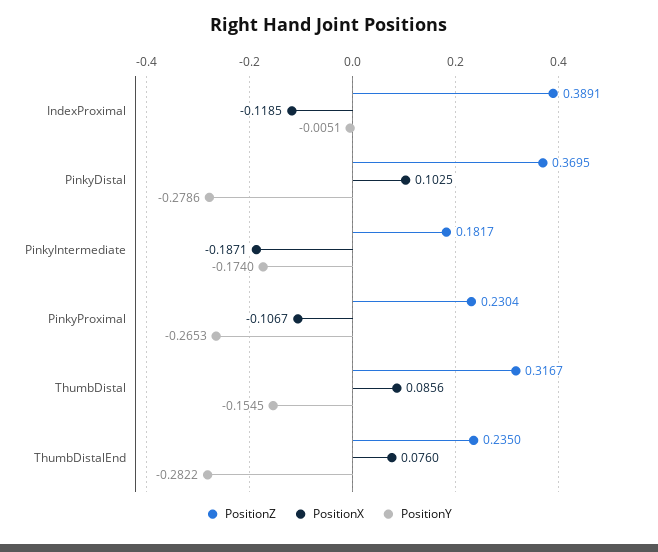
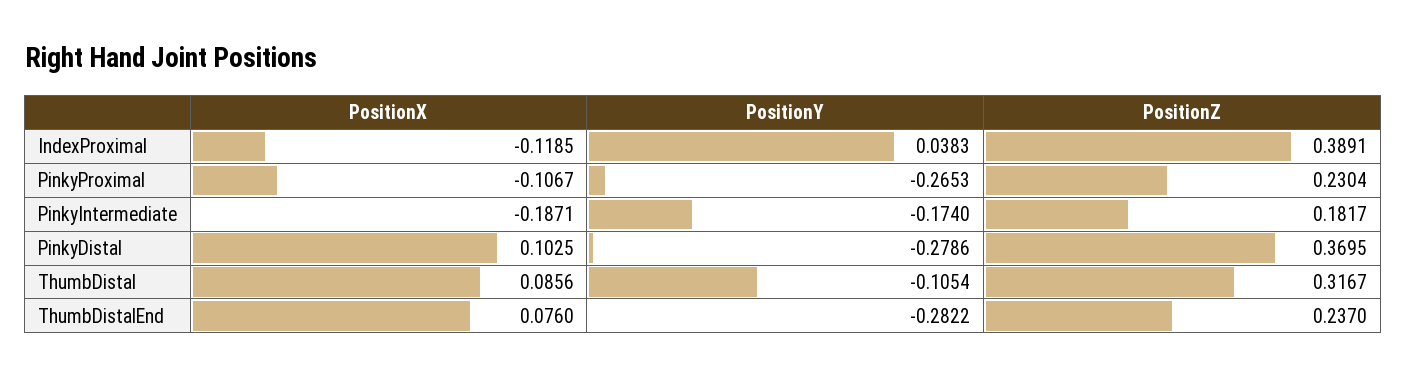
  {
    "PositionZ": {
      "IndexProximal": 0.3891,
      "PinkyDistal": 0.3695,
      "PinkyIntermediate": 0.1817,
      "PinkyProximal": 0.2304,
      "ThumbDistal": 0.3167,
-     "ThumbDistalEnd": 0.235
+     "ThumbDistalEnd": 0.237
    },
    "PositionX": {
      "IndexProximal": -0.1185,
      "PinkyDistal": 0.1025,
      "PinkyIntermediate": -0.1871,
      "PinkyProximal": -0.1067,
      "ThumbDistal": 0.0856,
      "ThumbDistalEnd": 0.076
    },
    "PositionY": {
-     "IndexProximal": -0.0051,
+     "IndexProximal": 0.0383,
      "PinkyDistal": -0.2786,
      "PinkyIntermediate": -0.174,
      "PinkyProximal": -0.2653,
-     "ThumbDistal": -0.1545,
+     "ThumbDistal": -0.1054,
      "ThumbDistalEnd": -0.2822
    }
  }

